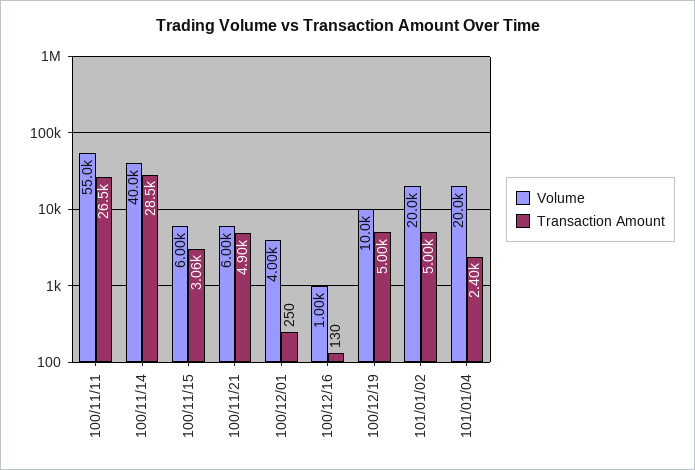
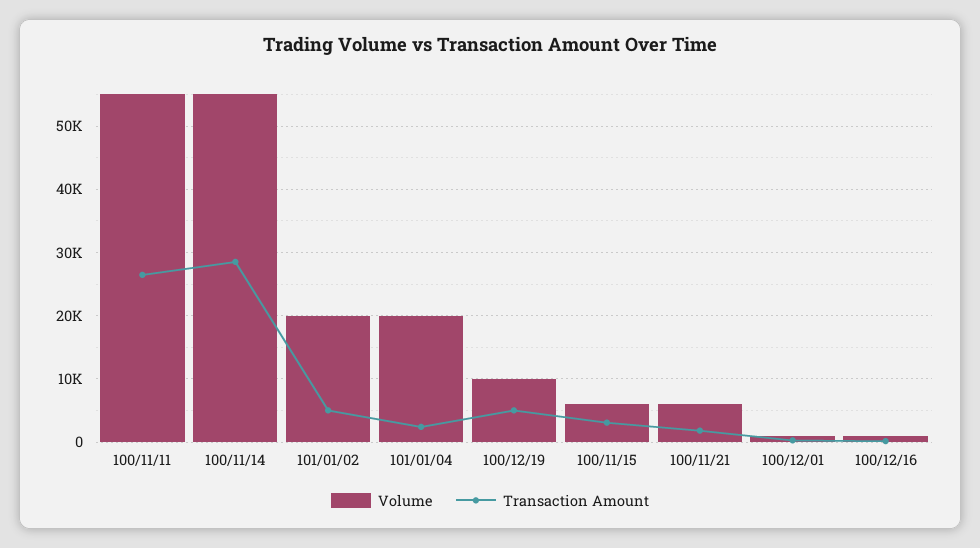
  {
    "Volume": {
      "100/11/11": 55000,
-     "100/11/14": 40000,
+     "100/11/14": 55000,
      "100/11/15": 6000,
      "100/11/21": 6000,
-     "100/12/01": 4000,
+     "100/12/01": 1000,
      "100/12/16": 1000,
      "100/12/19": 10000,
      "101/01/02": 20000,
      "101/01/04": 20000
    },
    "Transaction Amount": {
      "100/11/11": 26500,
      "100/11/14": 28500,
      "100/11/15": 3060,
-     "100/11/21": 4900,
+     "100/11/21": 2000,
      "100/12/01": 250,
      "100/12/16": 130,
      "100/12/19": 5000,
      "101/01/02": 5000,
      "101/01/04": 2400
    }
  }

